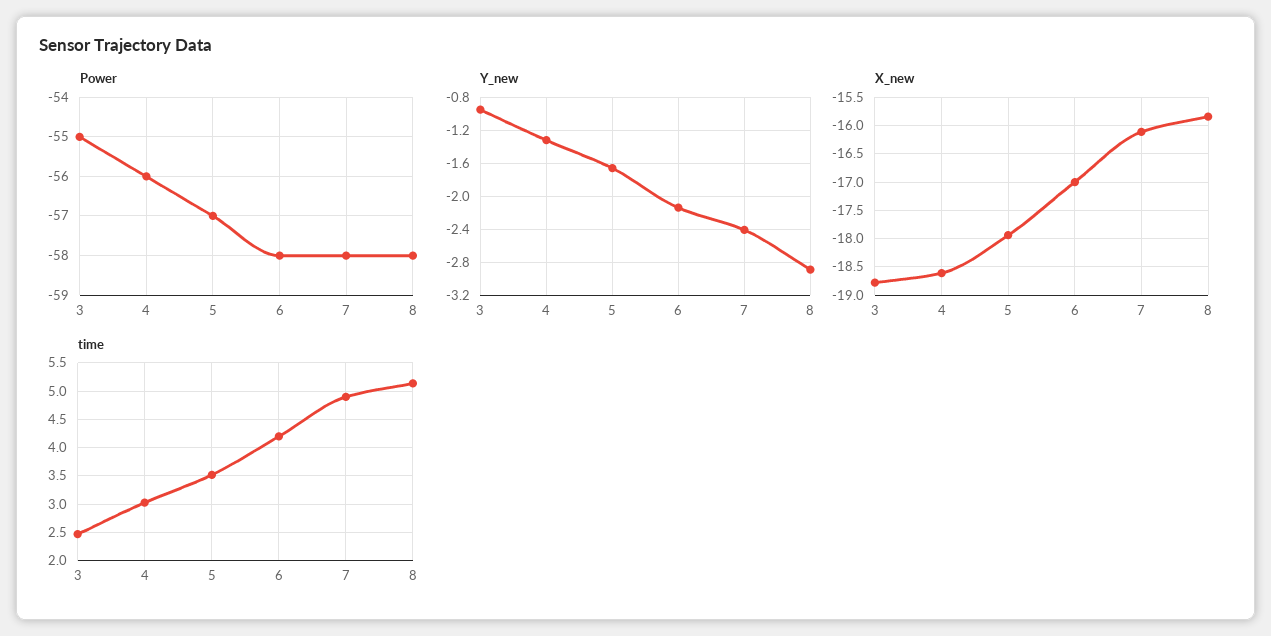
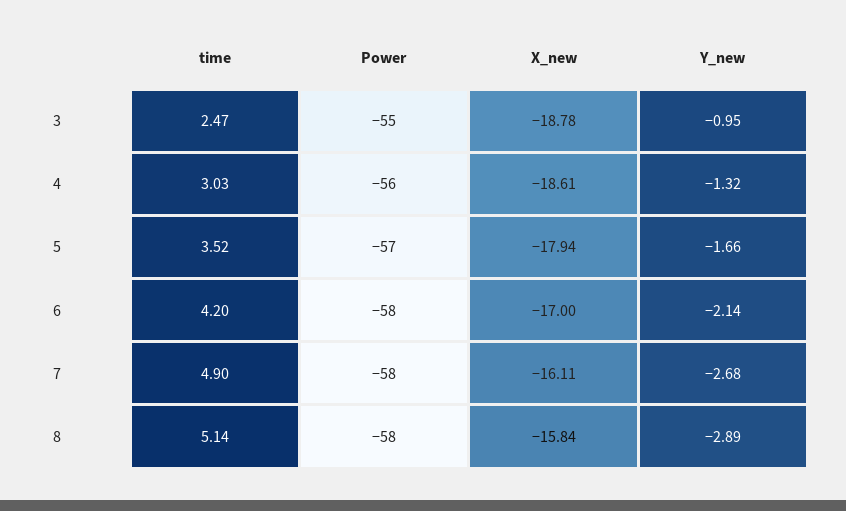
  {
    "Power": {
      "3": -55,
      "4": -56,
      "5": -57,
      "6": -58,
      "7": -58,
      "8": -58
    },
    "Y_new": {
      "3": -0.95,
      "4": -1.32,
      "5": -1.66,
      "6": -2.14,
-     "7": -2.4,
+     "7": -2.68,
      "8": -2.89
    },
    "X_new": {
      "3": -18.78,
      "4": -18.61,
      "5": -17.94,
      "6": -17,
      "7": -16.11,
      "8": -15.84
    },
    "time": {
      "3": 2.47,
      "4": 3.03,
      "5": 3.52,
      "6": 4.2,
      "7": 4.9,
      "8": 5.14
    }
  }

